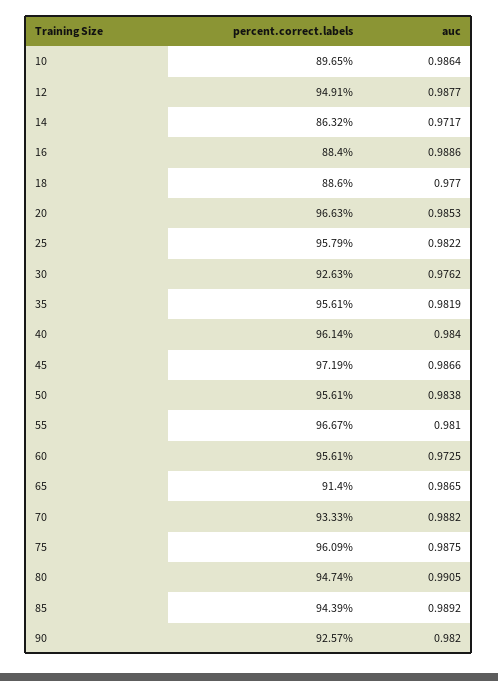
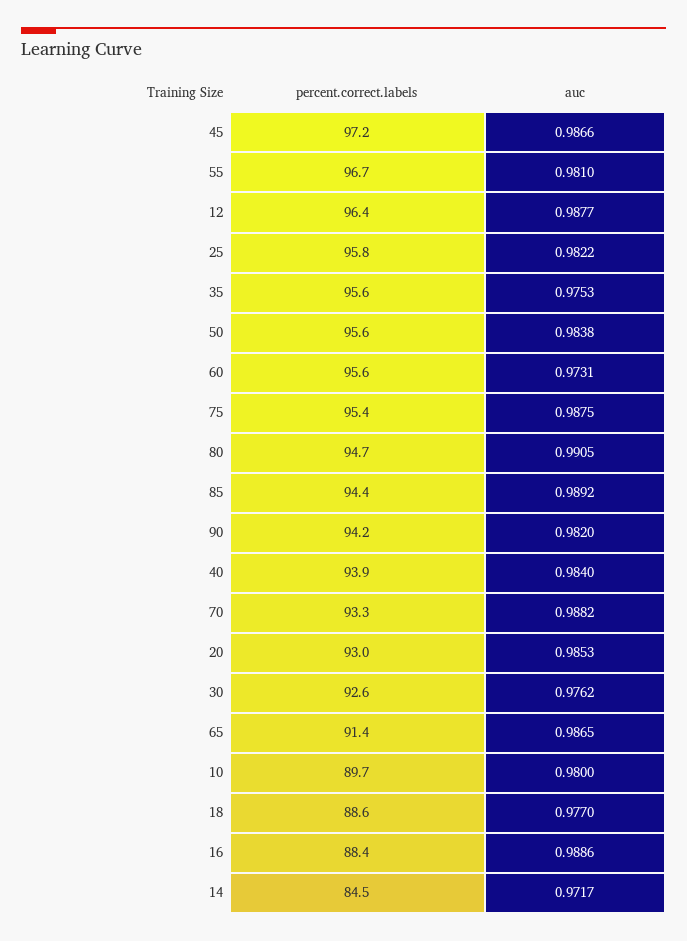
  {
    "percent.correct.labels": {
      "10": 89.65,
-     "12": 94.91,
+     "12": 96.4,
-     "14": 86.32,
+     "14": 84.5,
      "16": 88.4,
      "18": 88.6,
-     "20": 96.63,
+     "20": 93,
      "25": 95.79,
      "30": 92.63,
      "35": 95.61,
-     "40": 96.14,
+     "40": 93.9,
      "45": 97.19,
      "50": 95.61,
      "55": 96.67,
      "60": 95.61,
      "65": 91.4,
      "70": 93.33,
-     "75": 96.09,
+     "75": 95.4,
      "80": 94.74,
      "85": 94.39,
-     "90": 92.57
+     "90": 94.2
    },
    "auc": {
-     "10": 0.9864,
+     "10": 0.98,
      "12": 0.9877,
      "14": 0.9717,
      "16": 0.9886,
      "18": 0.977,
      "20": 0.9853,
      "25": 0.9822,
      "30": 0.9762,
-     "35": 0.9819,
+     "35": 0.9753,
      "40": 0.984,
      "45": 0.9866,
      "50": 0.9838,
      "55": 0.981,
-     "60": 0.9725,
+     "60": 0.9731,
      "65": 0.9865,
      "70": 0.9882,
      "75": 0.9875,
      "80": 0.9905,
      "85": 0.9892,
      "90": 0.982
    }
  }

